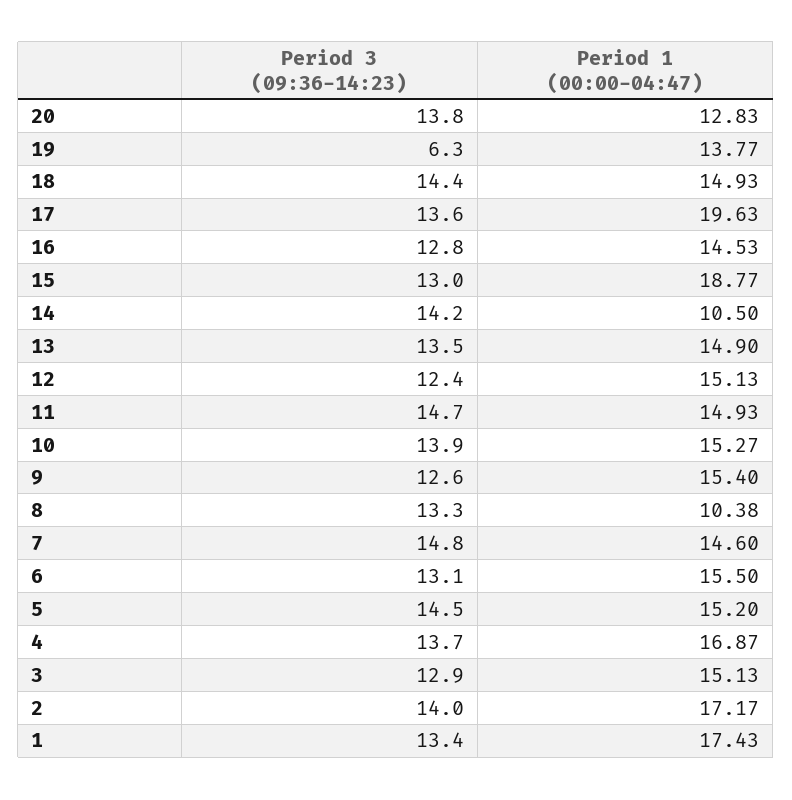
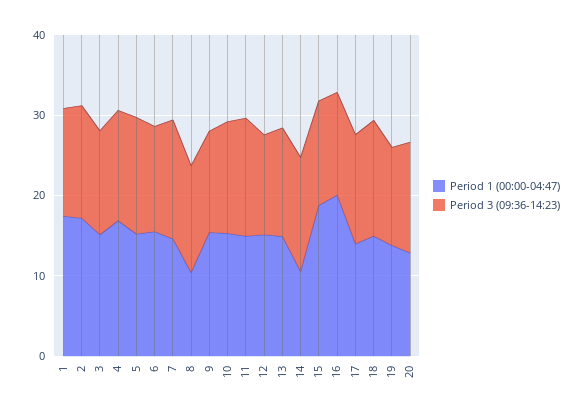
  {
    "Period 3 (09:36-14:23)": {
      "20": 13.8,
-     "19": 6.3,
+     "19": 12,
      "18": 14.4,
      "17": 13.6,
      "16": 12.8,
      "15": 13,
      "14": 14.2,
      "13": 13.5,
      "12": 12.4,
      "11": 14.7,
      "10": 13.9,
      "9": 12.6,
      "8": 13.3,
      "7": 14.8,
      "6": 13.1,
      "5": 14.5,
      "4": 13.7,
      "3": 12.9,
      "2": 14,
      "1": 13.4
    },
    "Period 1 (00:00-04:47)": {
      "20": 12.83,
      "19": 13.77,
      "18": 14.93,
-     "17": 19.63,
+     "17": 14,
-     "16": 14.53,
+     "16": 20,
      "15": 18.77,
      "14": 10.5,
      "13": 14.9,
      "12": 15.13,
      "11": 14.93,
      "10": 15.27,
      "9": 15.4,
      "8": 10.38,
      "7": 14.6,
      "6": 15.5,
      "5": 15.2,
      "4": 16.87,
      "3": 15.13,
      "2": 17.17,
      "1": 17.43
    }
  }

